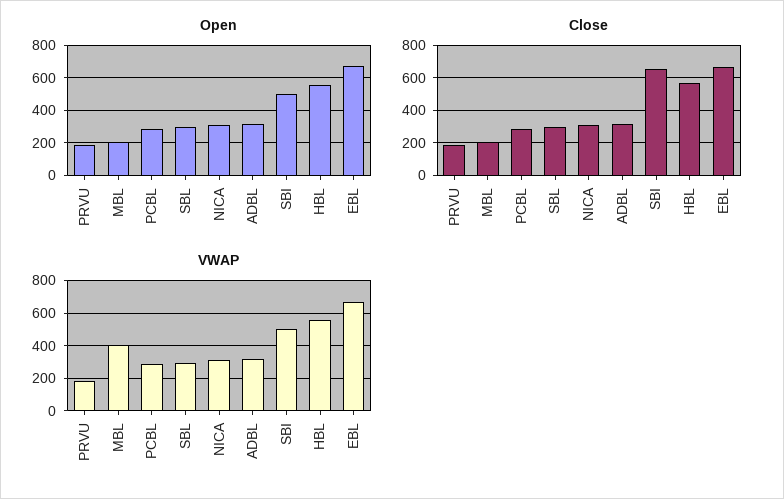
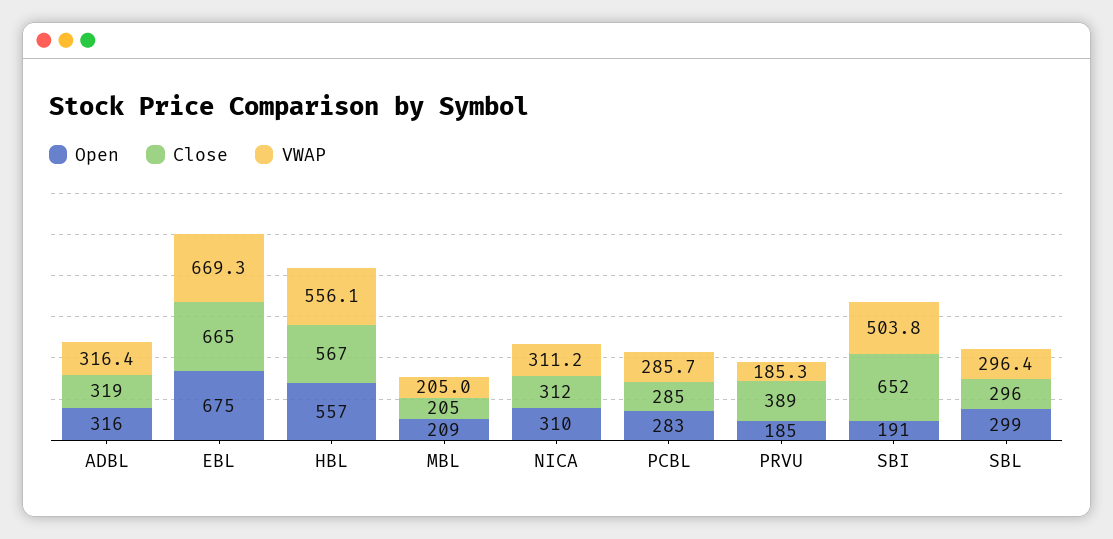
  {
    "Open": {
      "PRVU": 185,
      "MBL": 209,
      "PCBL": 283,
      "SBL": 299,
      "NICA": 310,
      "ADBL": 316,
-     "SBI": 500,
+     "SBI": 191,
      "HBL": 557,
      "EBL": 675
    },
    "Close": {
-     "PRVU": 200,
+     "PRVU": 389,
      "MBL": 205,
      "PCBL": 285,
      "SBL": 296,
      "NICA": 312,
      "ADBL": 319,
      "SBI": 652,
      "HBL": 567,
      "EBL": 665
    },
    "VWAP": {
      "PRVU": 185.3,
-     "MBL": 400,
+     "MBL": 205,
      "PCBL": 285.7,
      "SBL": 296.4,
      "NICA": 311.2,
      "ADBL": 316.4,
      "SBI": 503.8,
      "HBL": 556.1,
      "EBL": 669.3
    }
  }

